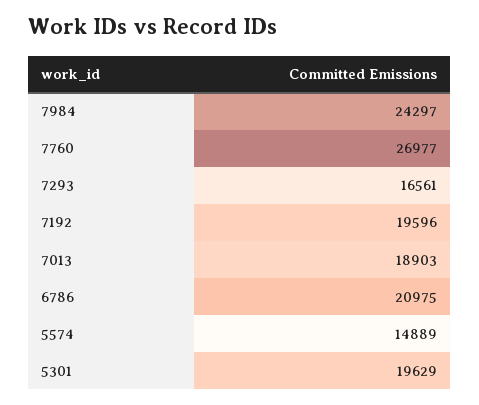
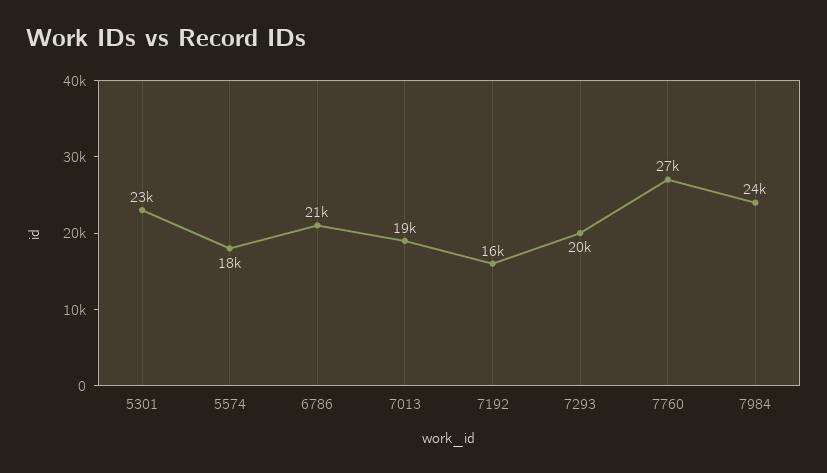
  {
    "7984": 24297,
    "7760": 26977,
-   "7293": 16561,
+   "7293": 20000,
-   "7192": 19596,
+   "7192": 16000,
    "7013": 18903,
    "6786": 20975,
-   "5574": 14889,
+   "5574": 18000,
-   "5301": 19629
+   "5301": 23000
  }

